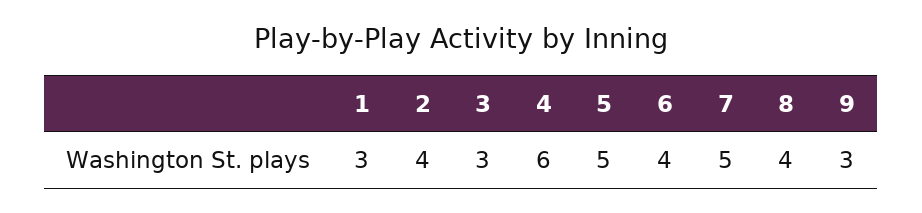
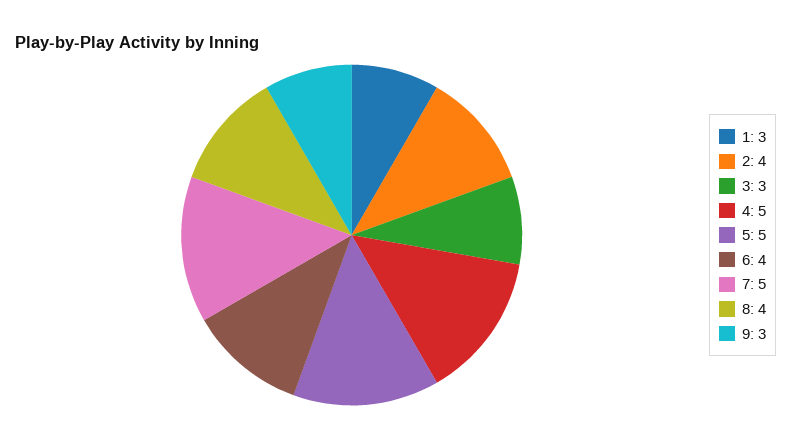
  {
    "1": 3,
    "2": 4,
    "3": 3,
-   "4": 6,
+   "4": 5,
    "5": 5,
    "6": 4,
    "7": 5,
    "8": 4,
    "9": 3
  }

